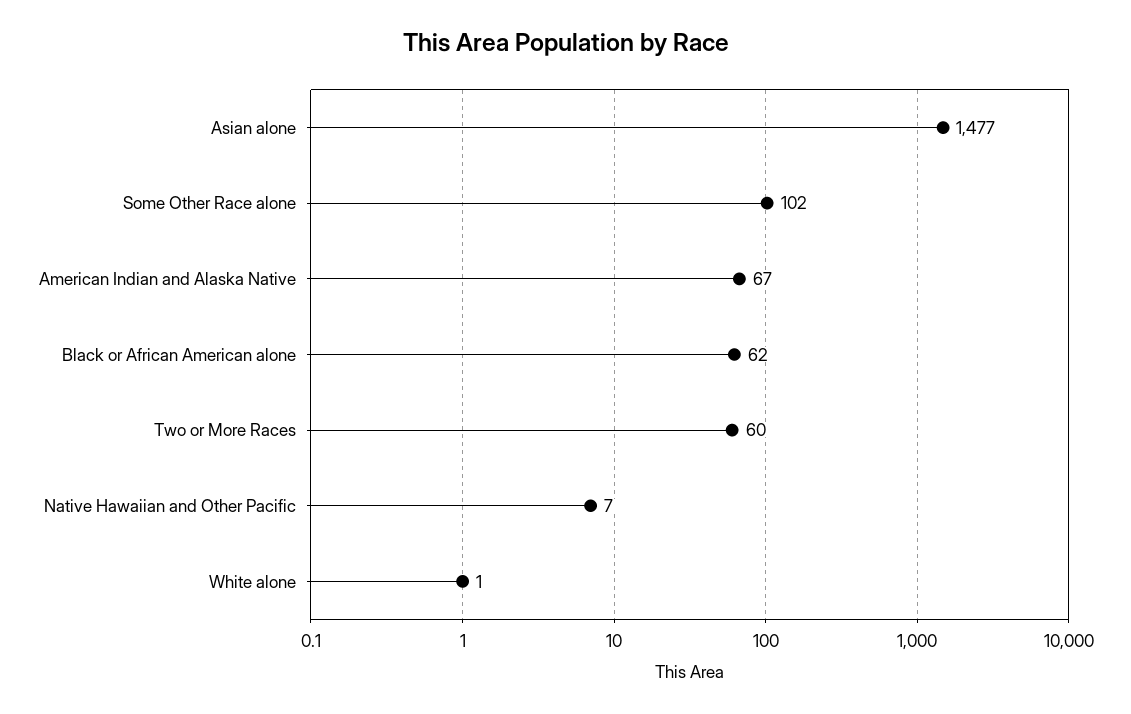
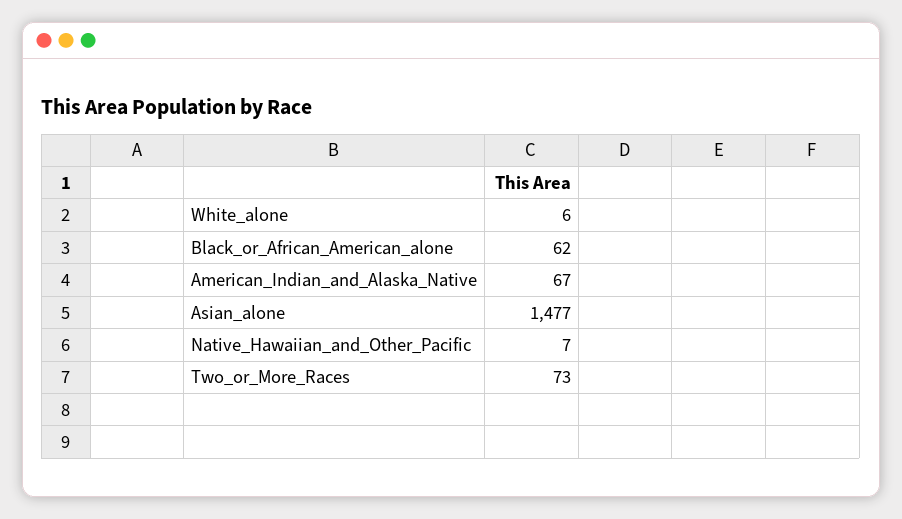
  {
    "Asian alone": 1477,
-   "Some Other Race alone": 102,
    "American Indian and Alaska Native": 67,
    "Black or African American alone": 62,
-   "Two or More Races": 60,
+   "Two or More Races": 73,
    "Native Hawaiian and Other Pacific": 7,
-   "White alone": 1
+   "White alone": 6
  }

